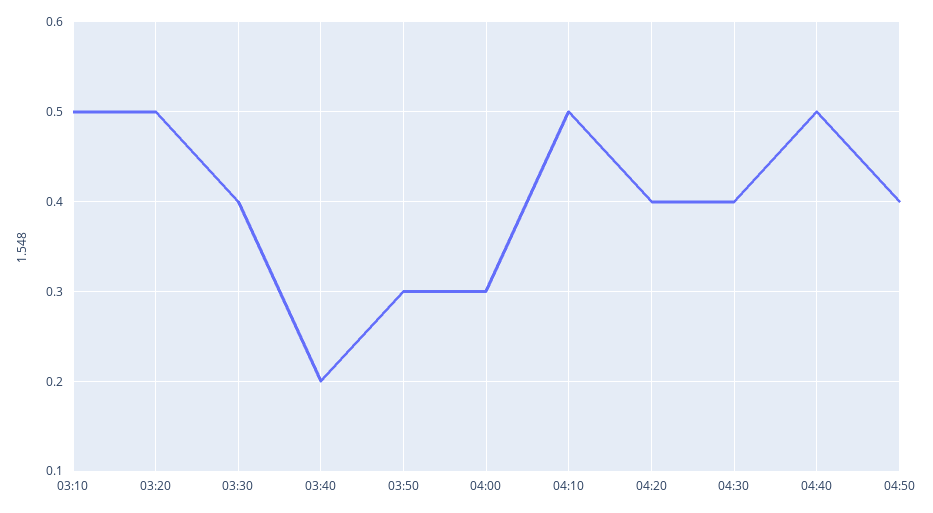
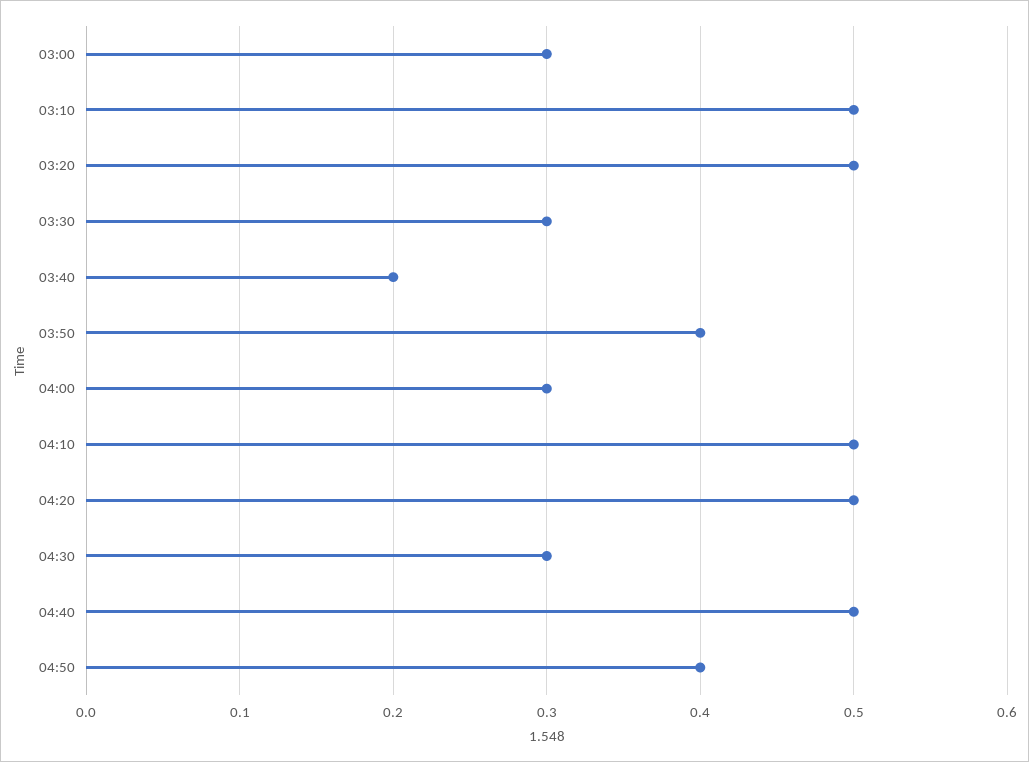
  {
    "03:10": 0.5,
    "03:20": 0.5,
-   "03:30": 0.4,
+   "03:30": 0.3,
    "03:40": 0.2,
-   "03:50": 0.3,
+   "03:50": 0.4,
    "04:00": 0.3,
    "04:10": 0.5,
-   "04:20": 0.4,
+   "04:20": 0.5,
-   "04:30": 0.4,
+   "04:30": 0.3,
    "04:40": 0.5,
-   "04:50": 0.4
+   "04:50": 0.4,
+   "03:00": 0.3
  }

